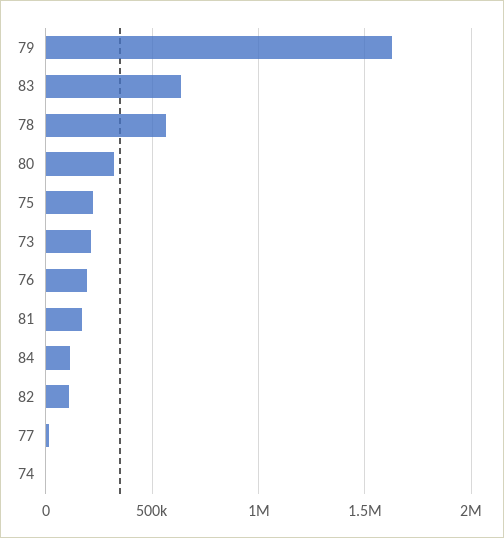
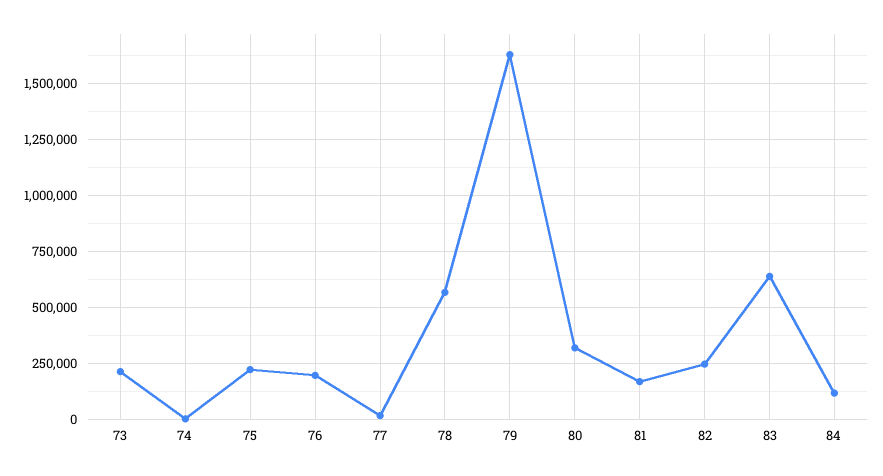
  {
    "79": 1650000,
    "83": 650000,
    "78": 550000,
    "80": 300000,
    "75": 200000,
    "73": 200000,
    "76": 200000,
    "81": 150000,
    "84": 100000,
-   "82": 100000,
+   "82": 250000,
    "77": 0,
    "74": 0
  }

